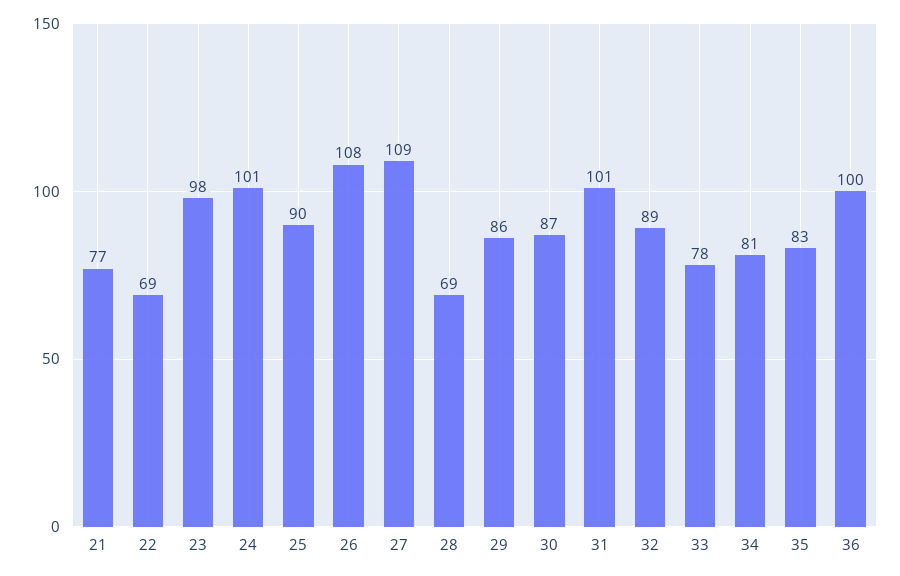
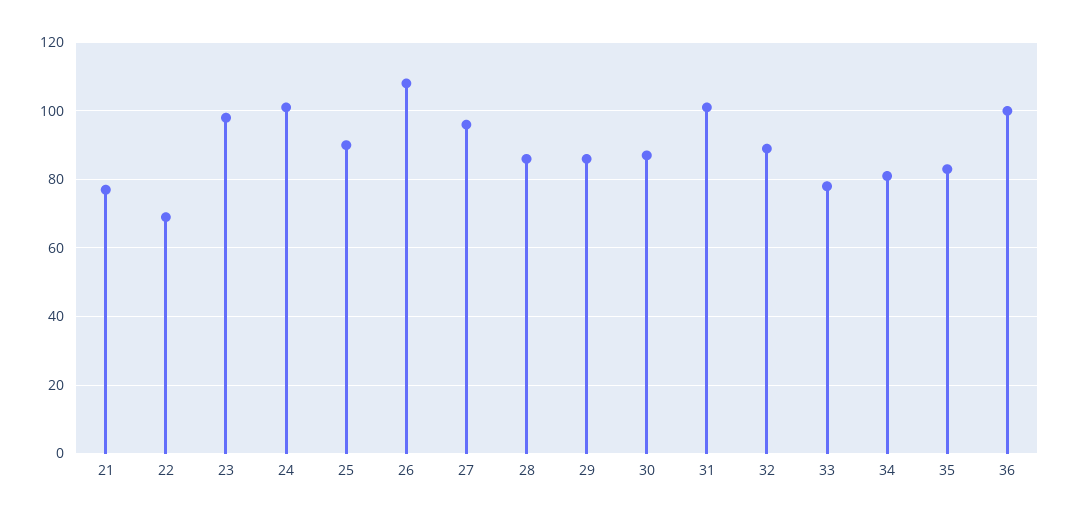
  {
    "21": 77,
    "22": 69,
    "23": 98,
    "24": 101,
    "25": 90,
    "26": 108,
-   "27": 109,
+   "27": 95,
-   "28": 69,
+   "28": 85,
    "29": 86,
    "30": 87,
    "31": 101,
    "32": 89,
    "33": 78,
    "34": 81,
    "35": 83,
    "36": 100
  }

